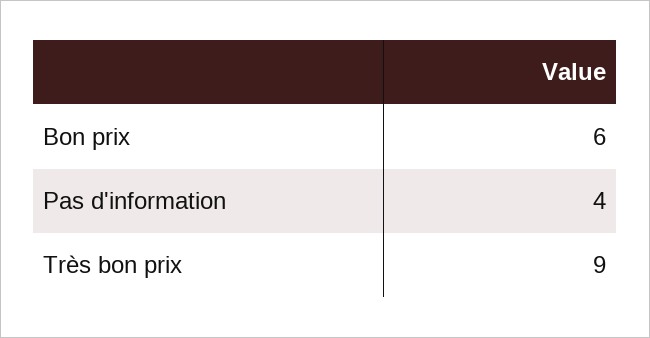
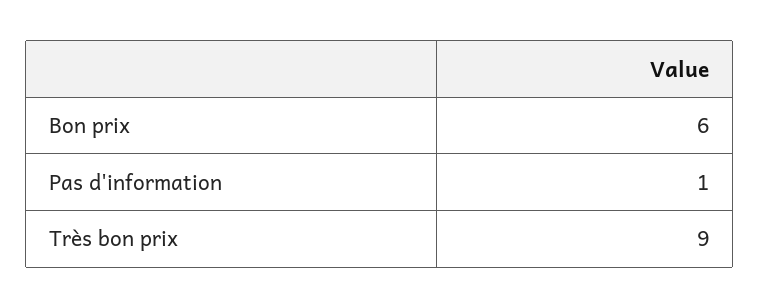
  {
    "Bon prix": 6,
-   "Pas d'information": 4,
+   "Pas d'information": 1,
    "Très bon prix": 9
  }

